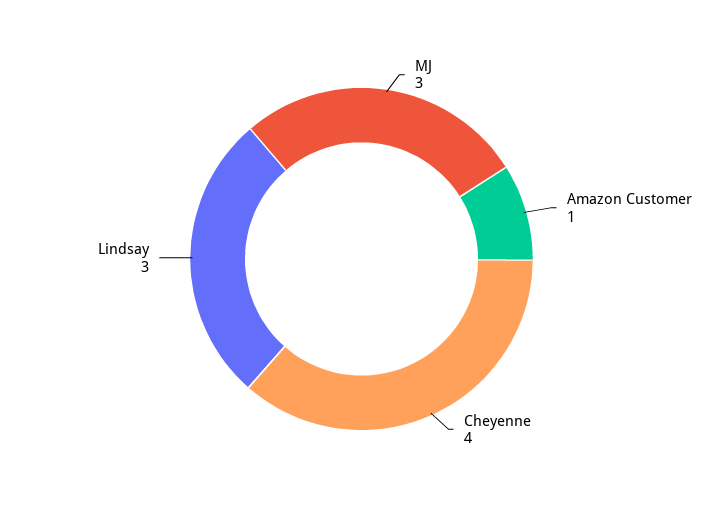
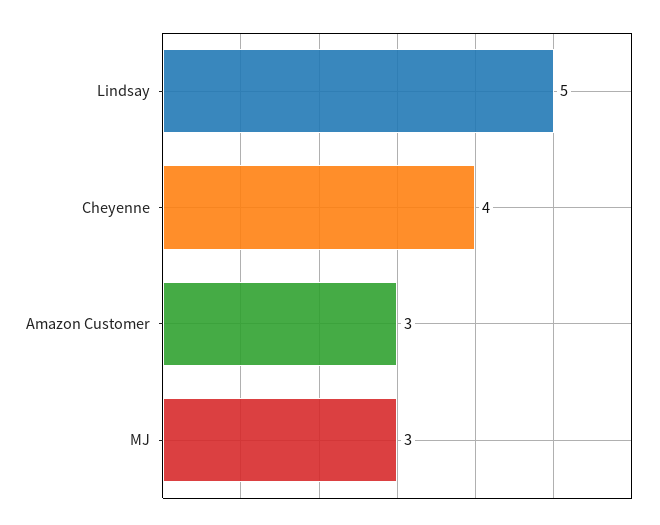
  {
    "MJ": 3,
-   "Amazon Customer": 1,
+   "Amazon Customer": 3,
    "Cheyenne": 4,
-   "Lindsay": 3
+   "Lindsay": 5
  }

